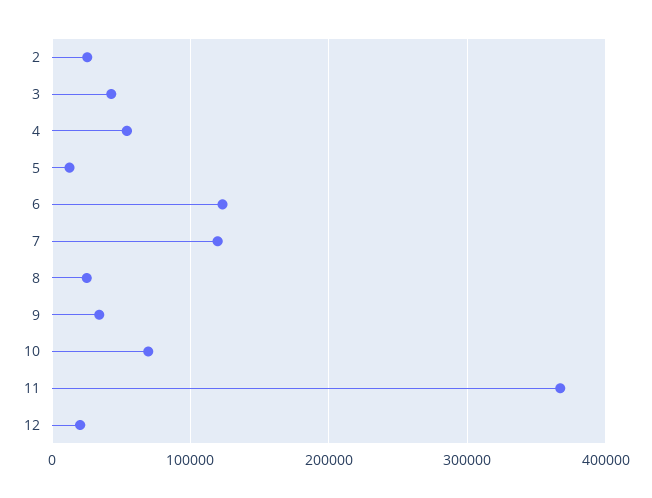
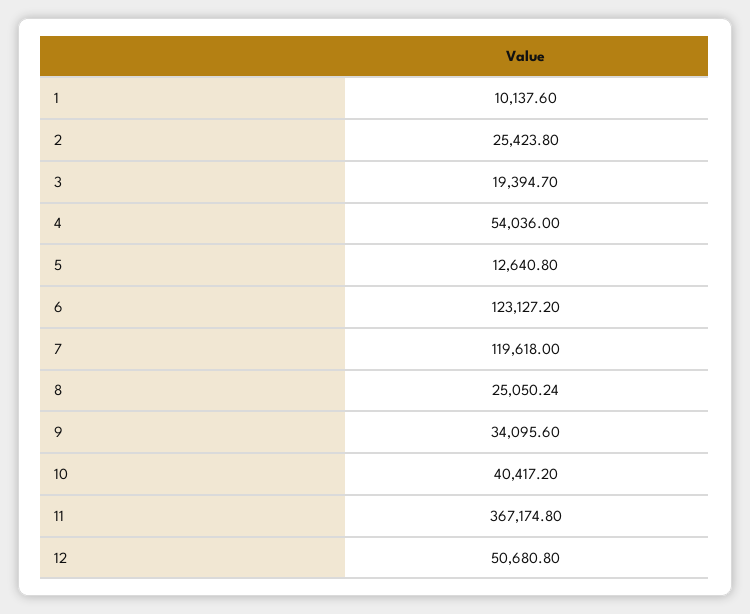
  {
    "2": 25423.8,
-   "3": 40000,
+   "3": 19394.7,
    "4": 54036,
    "5": 12640.8,
    "6": 123127.2,
    "7": 119618,
    "8": 25050.24,
    "9": 34095.6,
-   "10": 70000,
+   "10": 40417.2,
    "11": 367174.8,
-   "12": 20000
+   "12": 50680.8,
+   "1": 10137.6
  }

